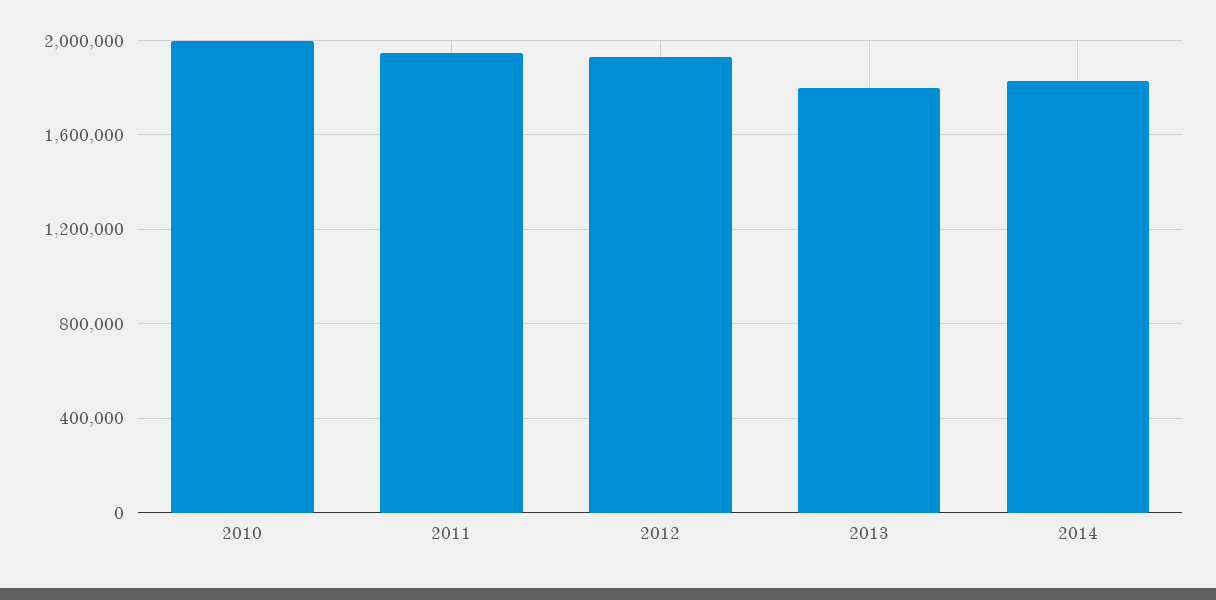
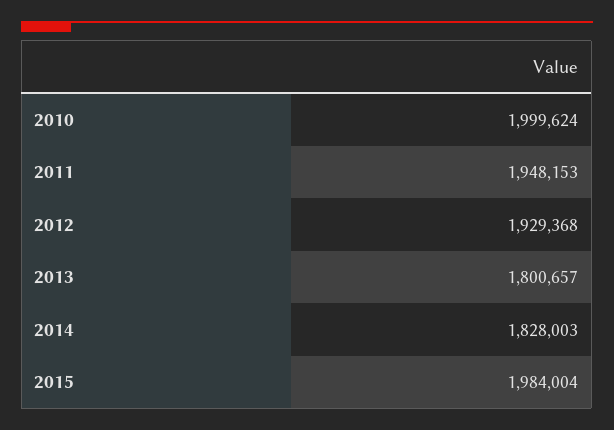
  {
    "2010": 1999624,
    "2011": 1948153,
    "2012": 1929368,
    "2013": 1800657,
-   "2014": 1828003
+   "2014": 1828003,
+   "2015": 1984004
  }

